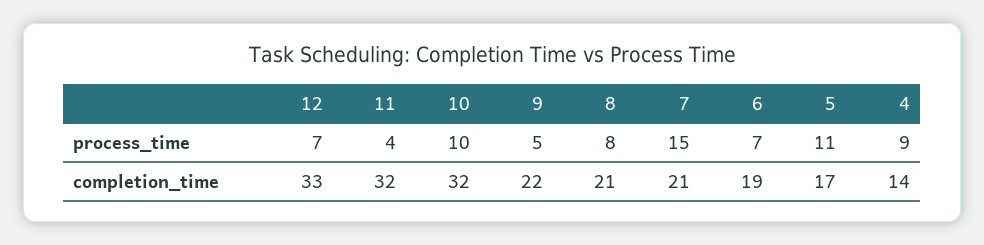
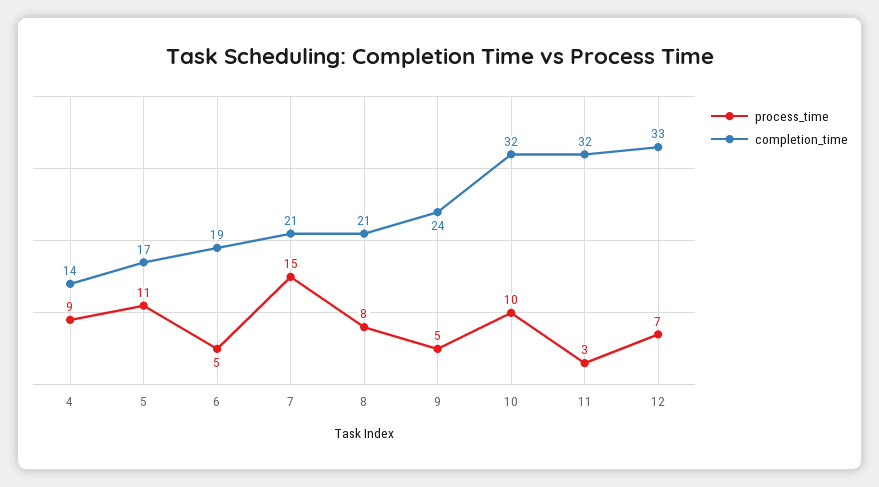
  {
    "process_time": {
      "12": 7,
-     "11": 4,
+     "11": 3,
      "10": 10,
      "9": 5,
      "8": 8,
      "7": 15,
-     "6": 7,
+     "6": 5,
      "5": 11,
      "4": 9
    },
    "completion_time": {
      "12": 33,
      "11": 32,
      "10": 32,
-     "9": 22,
+     "9": 24,
      "8": 21,
      "7": 21,
      "6": 19,
      "5": 17,
      "4": 14
    }
  }

